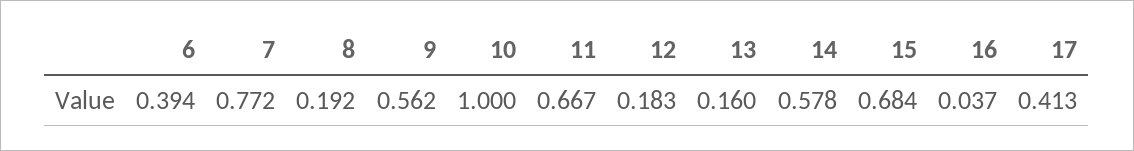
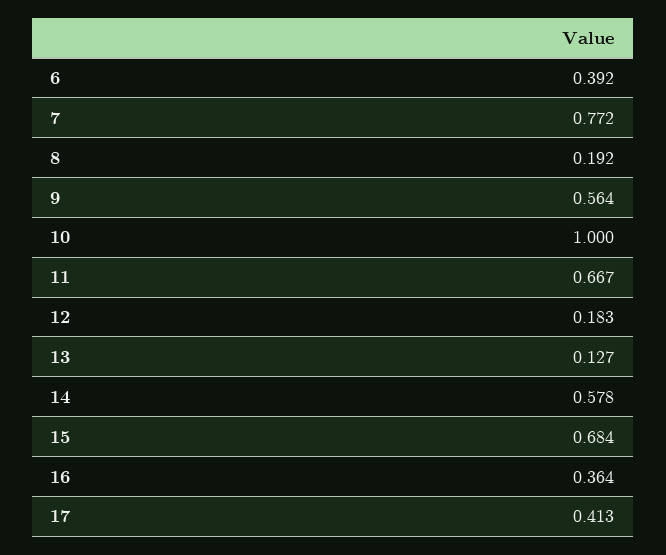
  {
-   "6": 0.394,
+   "6": 0.392,
    "7": 0.772,
    "8": 0.192,
-   "9": 0.562,
+   "9": 0.564,
    "10": 1,
    "11": 0.667,
    "12": 0.183,
-   "13": 0.16,
+   "13": 0.127,
    "14": 0.578,
    "15": 0.684,
-   "16": 0.037,
+   "16": 0.364,
    "17": 0.413
  }

